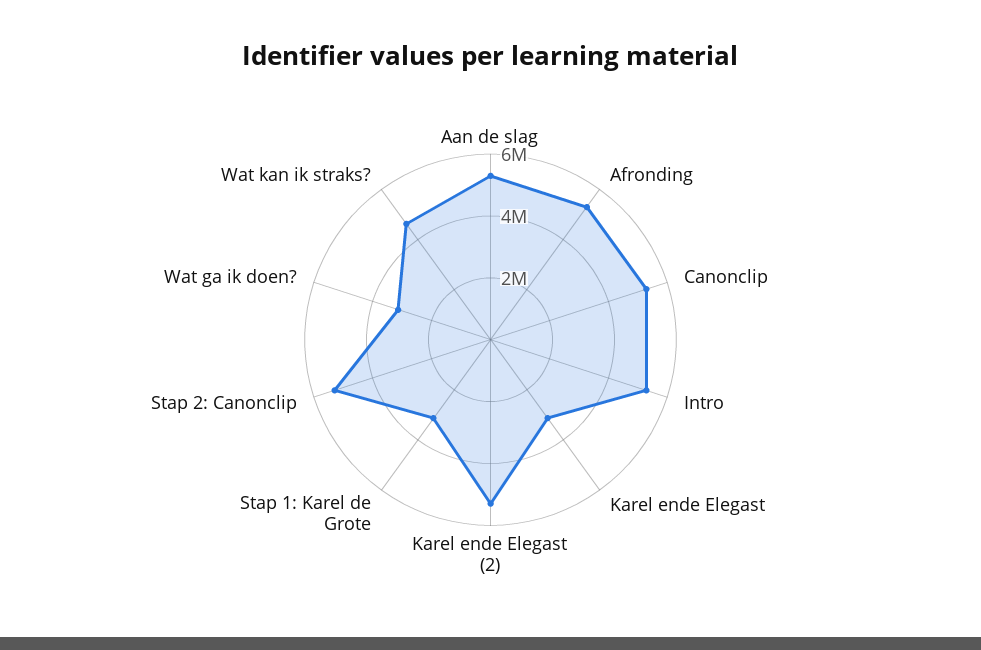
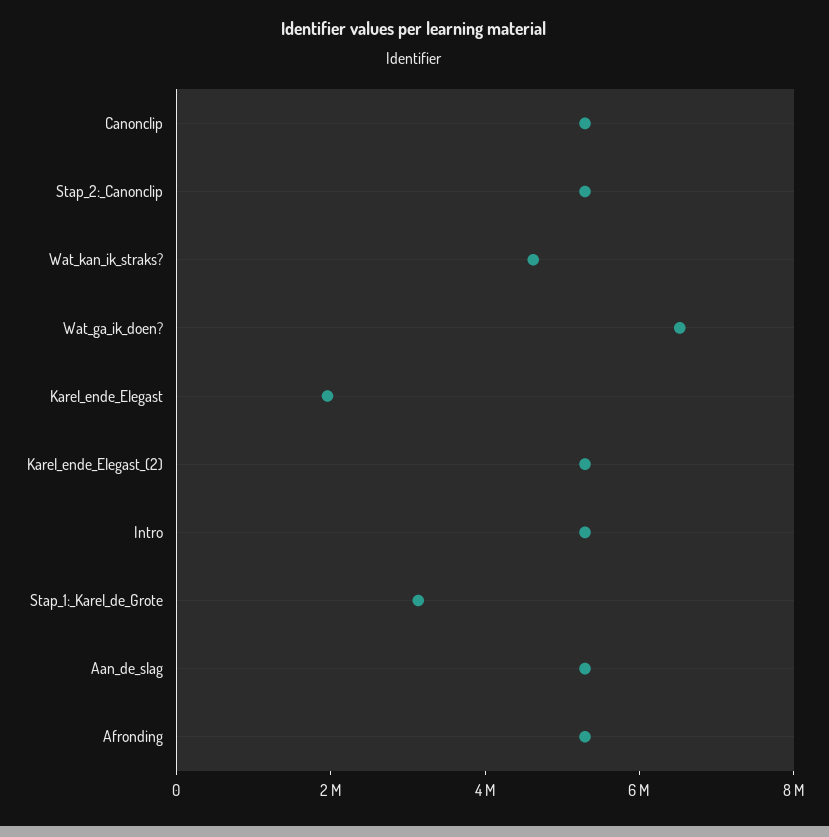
  {
    "Aan de slag": 5500000,
    "Afronding": 5500000,
    "Canonclip": 5500000,
    "Intro": 5500000,
-   "Karel ende Elegast": 3000000,
+   "Karel ende Elegast": 2000000,
    "Karel ende Elegast (2)": 5500000,
    "Stap 1: Karel de Grote": 3000000,
    "Stap 2: Canonclip": 5500000,
-   "Wat ga ik doen?": 3000000,
+   "Wat ga ik doen?": 6500000,
    "Wat kan ik straks?": 4500000
  }

